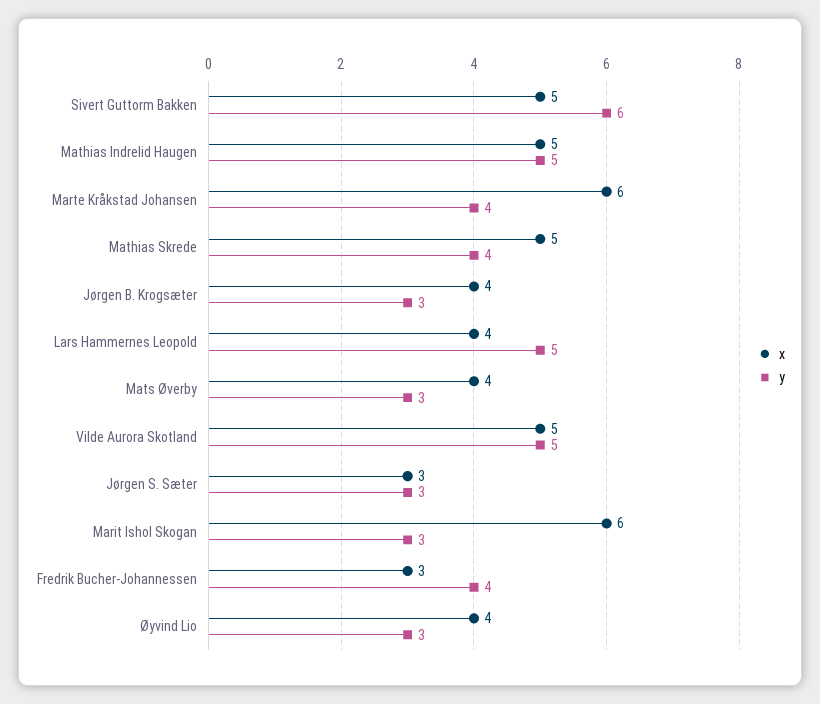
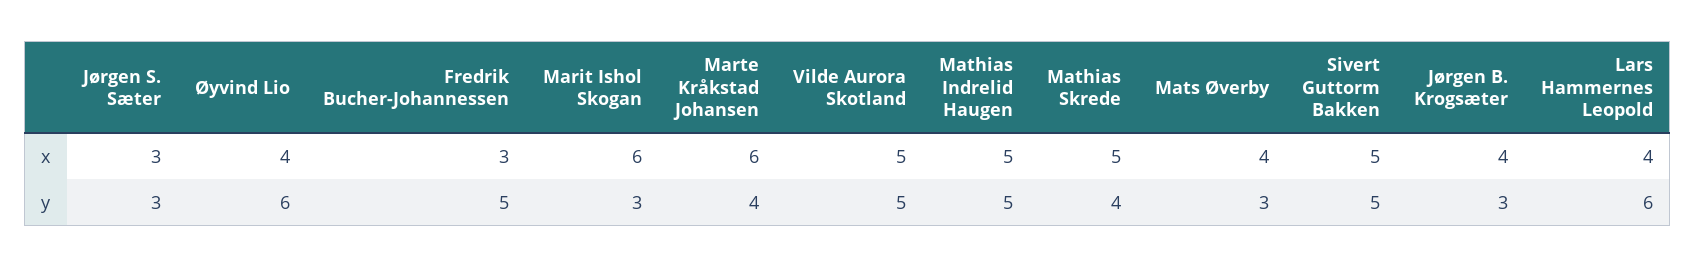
  {
    "x": {
      "Sivert Guttorm Bakken": 5,
      "Mathias Indrelid Haugen": 5,
      "Marte Kråkstad Johansen": 6,
      "Mathias Skrede": 5,
      "Jørgen B. Krogsæter": 4,
      "Lars Hammernes Leopold": 4,
      "Mats Øverby": 4,
      "Vilde Aurora Skotland": 5,
      "Jørgen S. Sæter": 3,
      "Marit Ishol Skogan": 6,
      "Fredrik Bucher-Johannessen": 3,
      "Øyvind Lio": 4
    },
    "y": {
-     "Sivert Guttorm Bakken": 6,
+     "Sivert Guttorm Bakken": 5,
      "Mathias Indrelid Haugen": 5,
      "Marte Kråkstad Johansen": 4,
      "Mathias Skrede": 4,
      "Jørgen B. Krogsæter": 3,
-     "Lars Hammernes Leopold": 5,
+     "Lars Hammernes Leopold": 6,
      "Mats Øverby": 3,
      "Vilde Aurora Skotland": 5,
      "Jørgen S. Sæter": 3,
      "Marit Ishol Skogan": 3,
-     "Fredrik Bucher-Johannessen": 4,
+     "Fredrik Bucher-Johannessen": 5,
-     "Øyvind Lio": 3
+     "Øyvind Lio": 6
    }
  }

